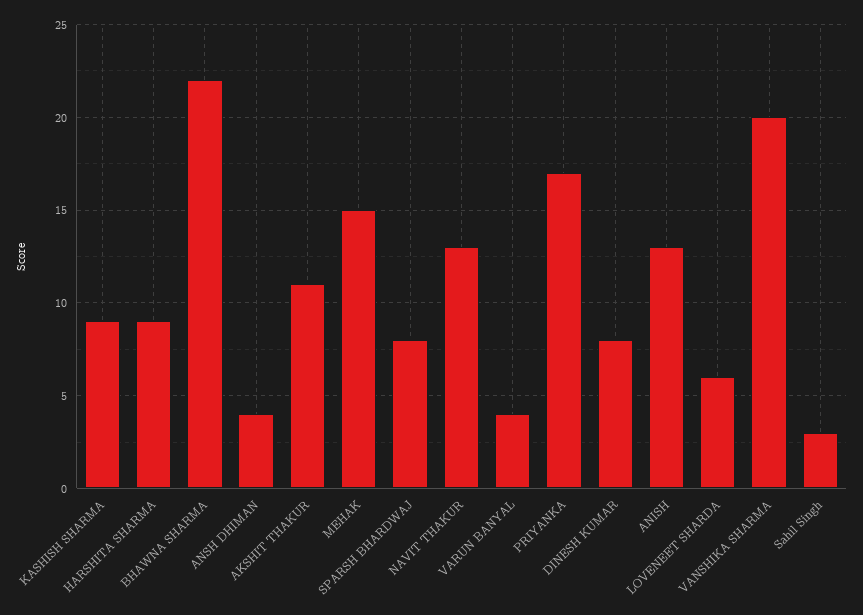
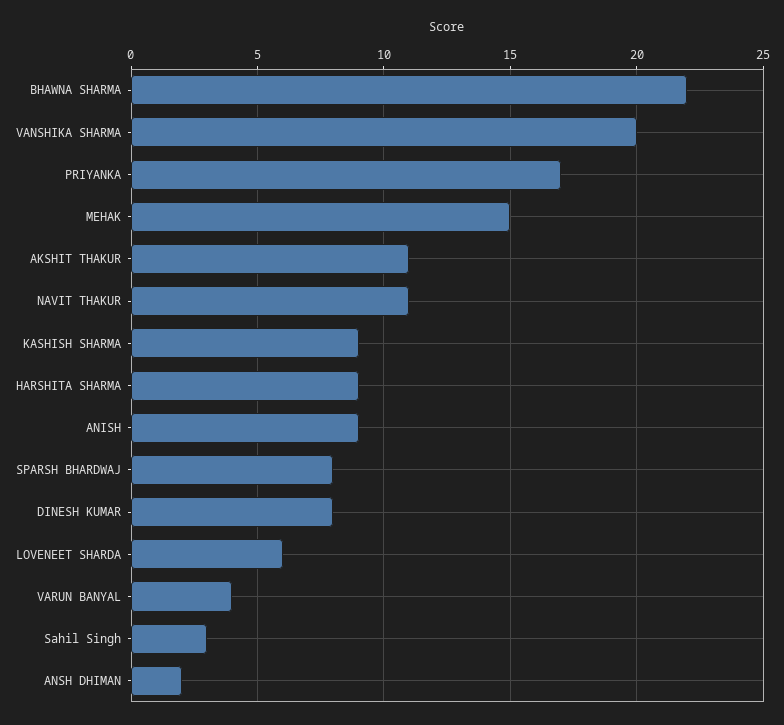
  {
    "KASHISH SHARMA": 9,
    "HARSHITA SHARMA": 9,
    "BHAWNA SHARMA": 22,
-   "ANSH DHIMAN": 4,
+   "ANSH DHIMAN": 2,
    "AKSHIT THAKUR": 11,
    "MEHAK": 15,
    "SPARSH BHARDWAJ": 8,
-   "NAVIT THAKUR": 13,
+   "NAVIT THAKUR": 11,
    "VARUN BANYAL": 4,
    "PRIYANKA": 17,
    "DINESH KUMAR": 8,
-   "ANISH": 13,
+   "ANISH": 9,
    "LOVENEET SHARDA": 6,
    "VANSHIKA SHARMA": 20,
    "Sahil Singh": 3
  }

